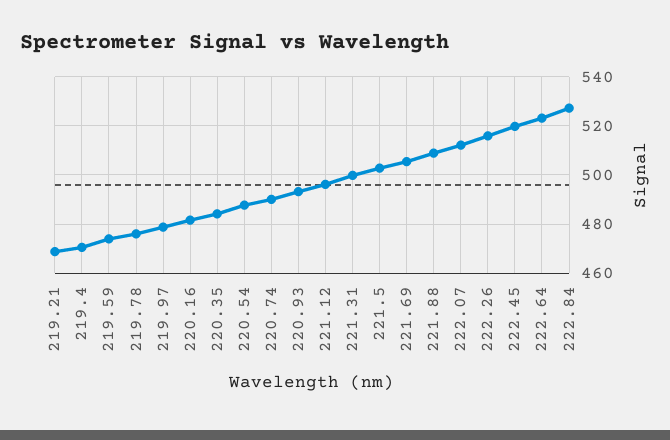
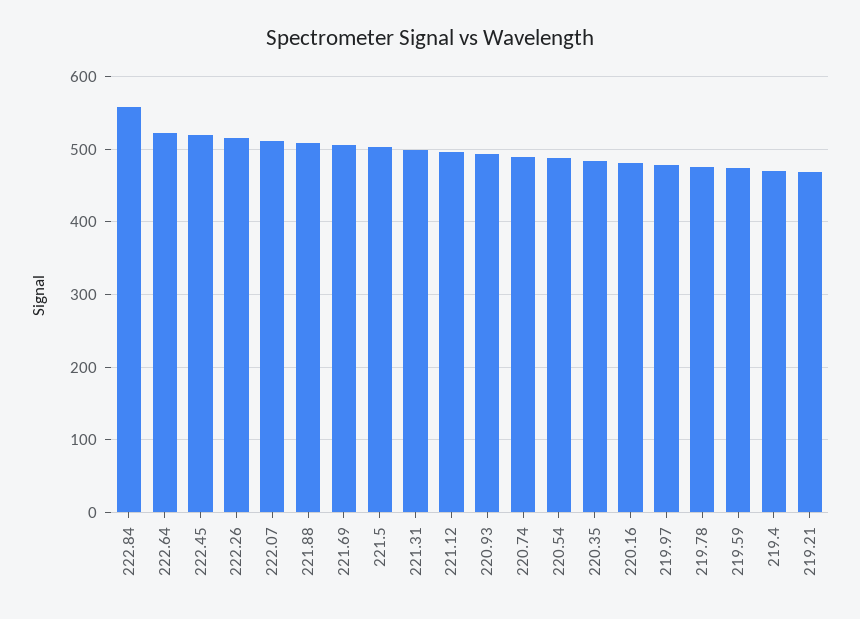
  {
    "219.21": 470,
    "219.4": 470,
    "219.59": 475,
    "219.78": 475,
    "219.97": 480,
    "220.16": 482.5,
    "220.35": 485,
    "220.54": 487.5,
    "220.74": 490,
    "220.93": 492.5,
    "221.12": 495,
    "221.31": 500,
    "221.5": 502.5,
    "221.69": 505,
    "221.88": 510,
    "222.07": 512.5,
    "222.26": 515,
    "222.45": 520,
    "222.64": 522.5,
-   "222.84": 527.5
+   "222.84": 560
  }

